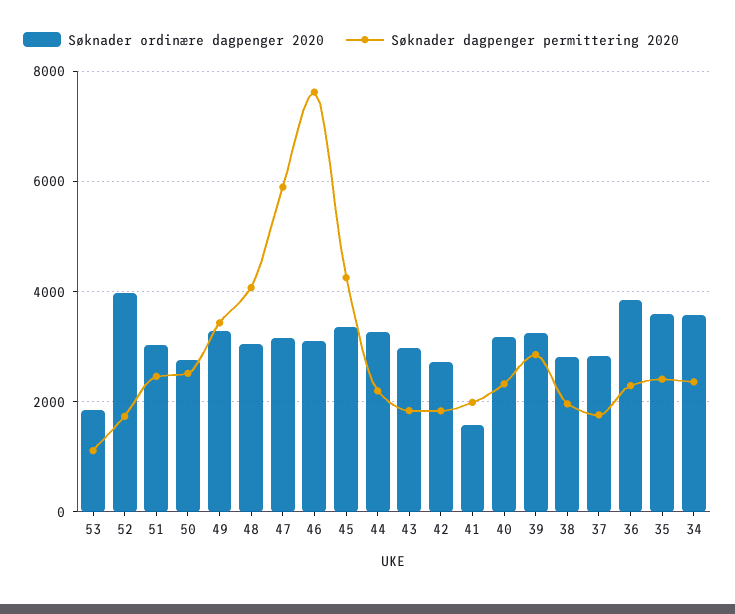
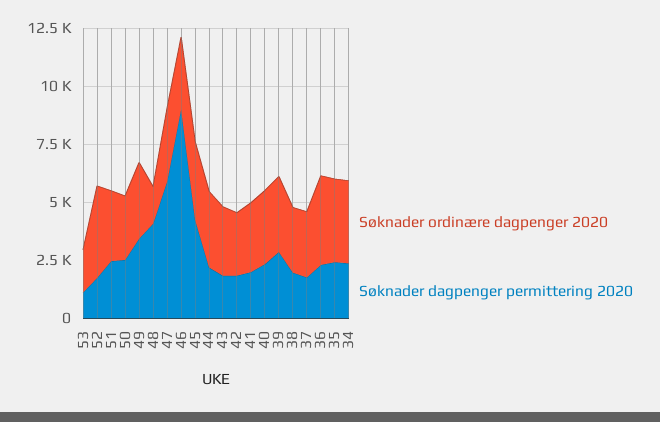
  {
    "Søknader ordinære dagpenger 2020": {
      "53": 1800,
      "52": 4000,
      "51": 3000,
      "50": 2800,
      "49": 3200,
-     "48": 3000,
+     "48": 1500,
      "47": 3200,
      "46": 3000,
      "45": 3400,
      "44": 3200,
      "43": 3000,
      "42": 2800,
-     "41": 1600,
+     "41": 3000,
      "40": 3200,
      "39": 3200,
      "38": 2800,
      "37": 2800,
      "36": 3800,
      "35": 3600,
      "34": 3600
    },
    "Søknader dagpenger permittering 2020": {
      "53": 1200,
      "52": 1800,
      "51": 2400,
      "50": 2600,
      "49": 3400,
      "48": 4000,
      "47": 6000,
-     "46": 7600,
+     "46": 9000,
      "45": 4200,
      "44": 2200,
      "43": 1800,
      "42": 1800,
      "41": 2000,
      "40": 2400,
      "39": 2800,
      "38": 2000,
      "37": 1800,
      "36": 2200,
      "35": 2400,
      "34": 2400
    }
  }

